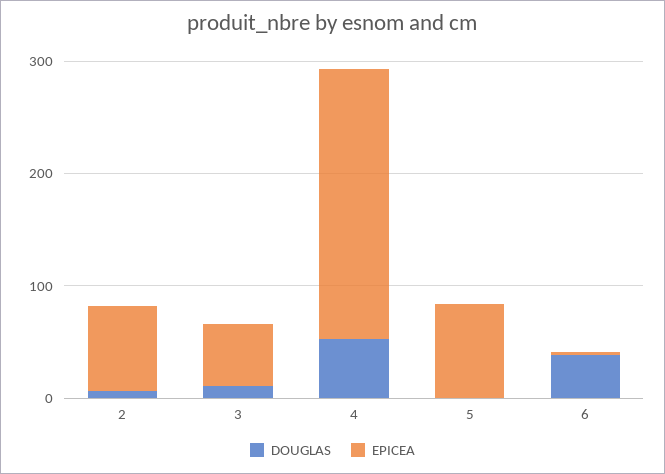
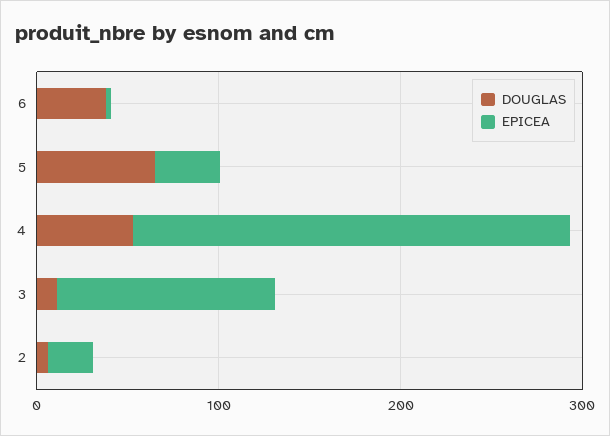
  {
    "DOUGLAS": {
      "2": 0,
      "3": 20,
      "4": 60,
-     "5": 0,
+     "5": 60,
      "6": 40
    },
    "EPICEA": {
-     "2": 80,
+     "2": 20,
-     "3": 60,
+     "3": 120,
      "4": 240,
-     "5": 80,
+     "5": 40,
      "6": 0
    }
  }

